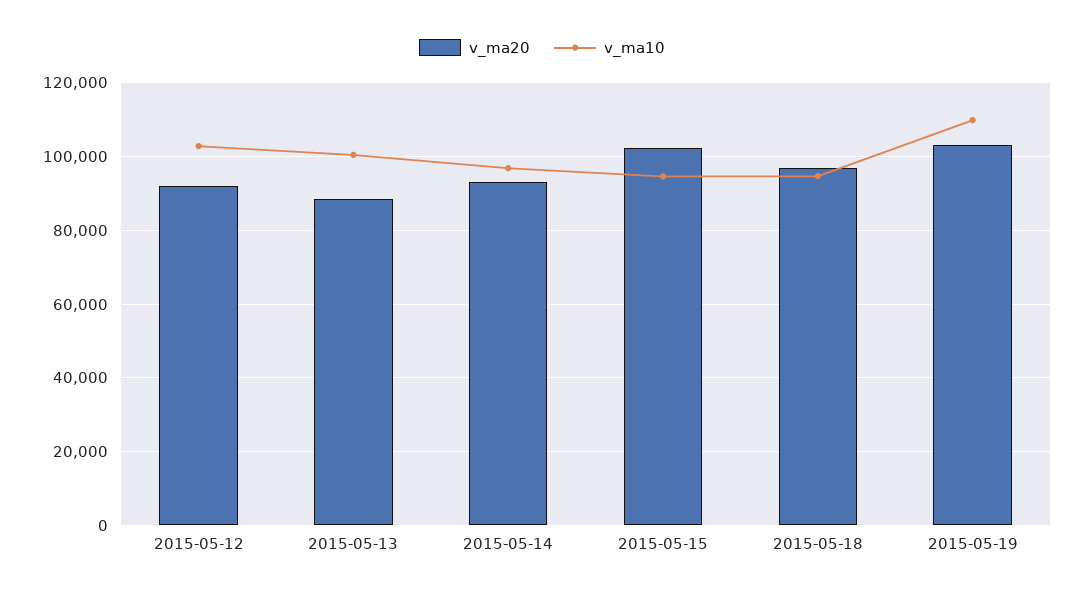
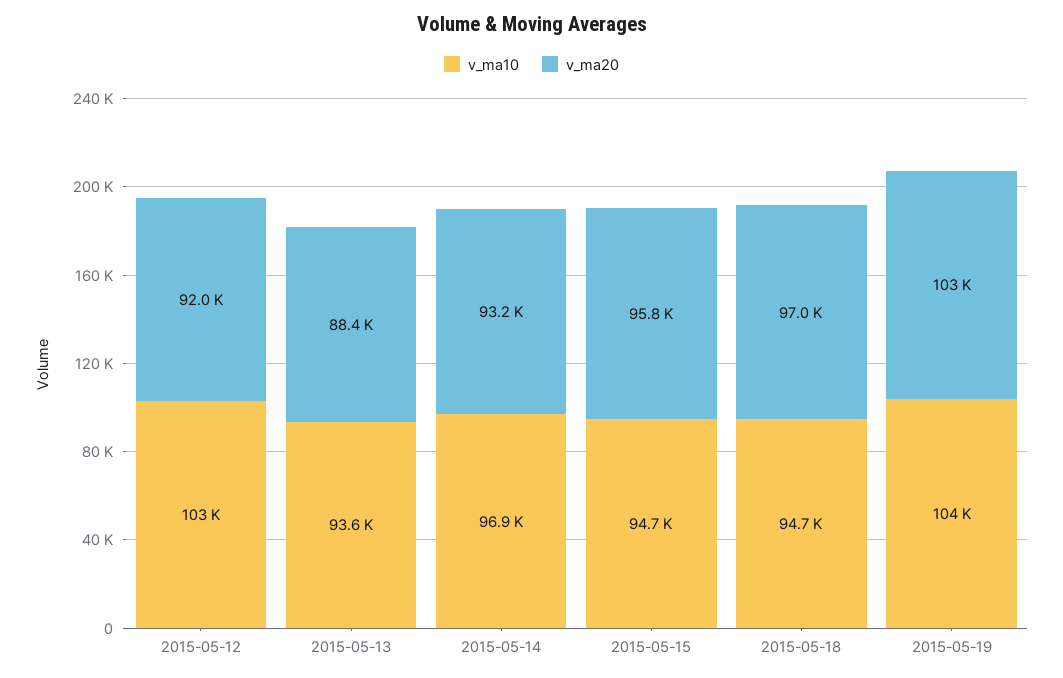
  {
    "v_ma20": {
      "2015-05-12": 92000,
      "2015-05-13": 88400,
      "2015-05-14": 93200,
-     "2015-05-15": 102000,
+     "2015-05-15": 95800,
      "2015-05-18": 97000,
      "2015-05-19": 103000
    },
    "v_ma10": {
      "2015-05-12": 103000,
-     "2015-05-13": 100000,
+     "2015-05-13": 93600,
      "2015-05-14": 96900,
      "2015-05-15": 94700,
      "2015-05-18": 94700,
-     "2015-05-19": 110000
+     "2015-05-19": 104000
    }
  }

